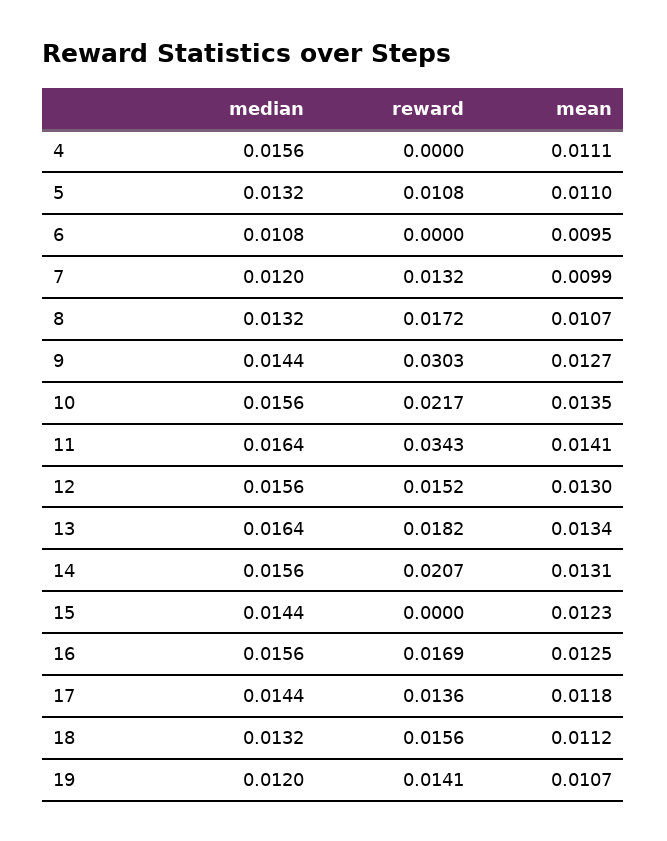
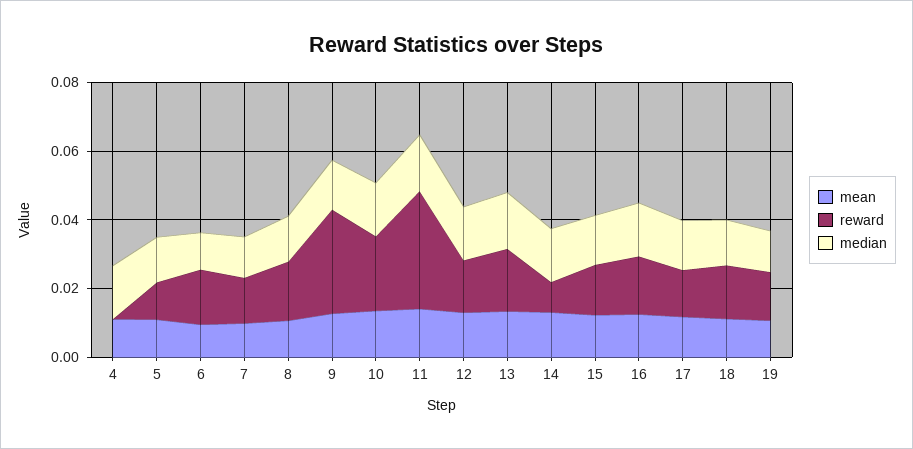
  {
    "median": {
      "4": 0.0156,
      "5": 0.0132,
      "6": 0.0108,
      "7": 0.012,
      "8": 0.0132,
      "9": 0.0144,
      "10": 0.0156,
      "11": 0.0164,
      "12": 0.0156,
      "13": 0.0164,
      "14": 0.0156,
      "15": 0.0144,
      "16": 0.0156,
      "17": 0.0144,
      "18": 0.0132,
      "19": 0.012
    },
    "reward": {
      "4": 0,
      "5": 0.0108,
-     "6": 0,
+     "6": 0.015,
      "7": 0.0132,
      "8": 0.0172,
      "9": 0.0303,
      "10": 0.0217,
      "11": 0.0343,
      "12": 0.0152,
      "13": 0.0182,
-     "14": 0.0207,
+     "14": 0.01,
-     "15": 0,
+     "15": 0.015,
      "16": 0.0169,
      "17": 0.0136,
      "18": 0.0156,
      "19": 0.0141
    },
    "mean": {
      "4": 0.0111,
      "5": 0.011,
      "6": 0.0095,
      "7": 0.0099,
      "8": 0.0107,
      "9": 0.0127,
      "10": 0.0135,
      "11": 0.0141,
      "12": 0.013,
      "13": 0.0134,
      "14": 0.0131,
      "15": 0.0123,
      "16": 0.0125,
      "17": 0.0118,
      "18": 0.0112,
      "19": 0.0107
    }
  }

